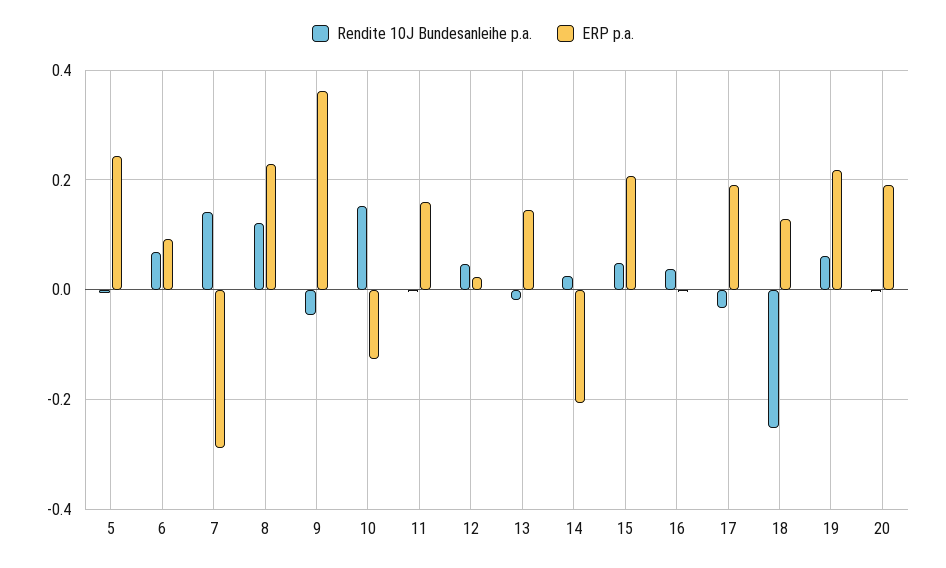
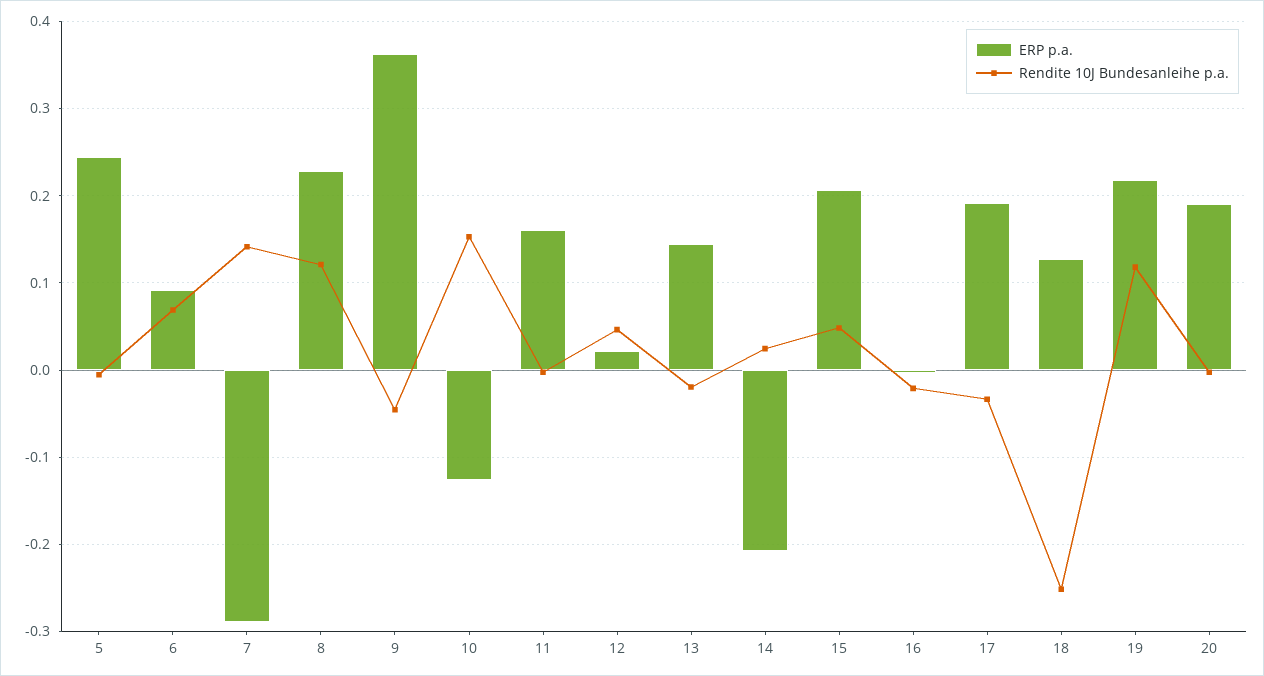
  {
    "Rendite 10J Bundesanleihe p.a.": {
      "5": -0.01,
      "6": 0.07,
      "7": 0.14,
      "8": 0.12,
      "9": -0.05,
      "10": 0.15,
      "11": 0,
      "12": 0.05,
      "13": -0.02,
      "14": 0.02,
      "15": 0.05,
-     "16": 0.04,
+     "16": -0.02,
      "17": -0.03,
      "18": -0.25,
-     "19": 0.06,
+     "19": 0.12,
      "20": 0
    },
    "ERP p.a.": {
      "5": 0.24,
      "6": 0.09,
      "7": -0.29,
      "8": 0.23,
      "9": 0.36,
      "10": -0.13,
      "11": 0.16,
      "12": 0.02,
      "13": 0.14,
      "14": -0.21,
      "15": 0.21,
      "16": 0,
      "17": 0.19,
      "18": 0.13,
      "19": 0.22,
      "20": 0.19
    }
  }

